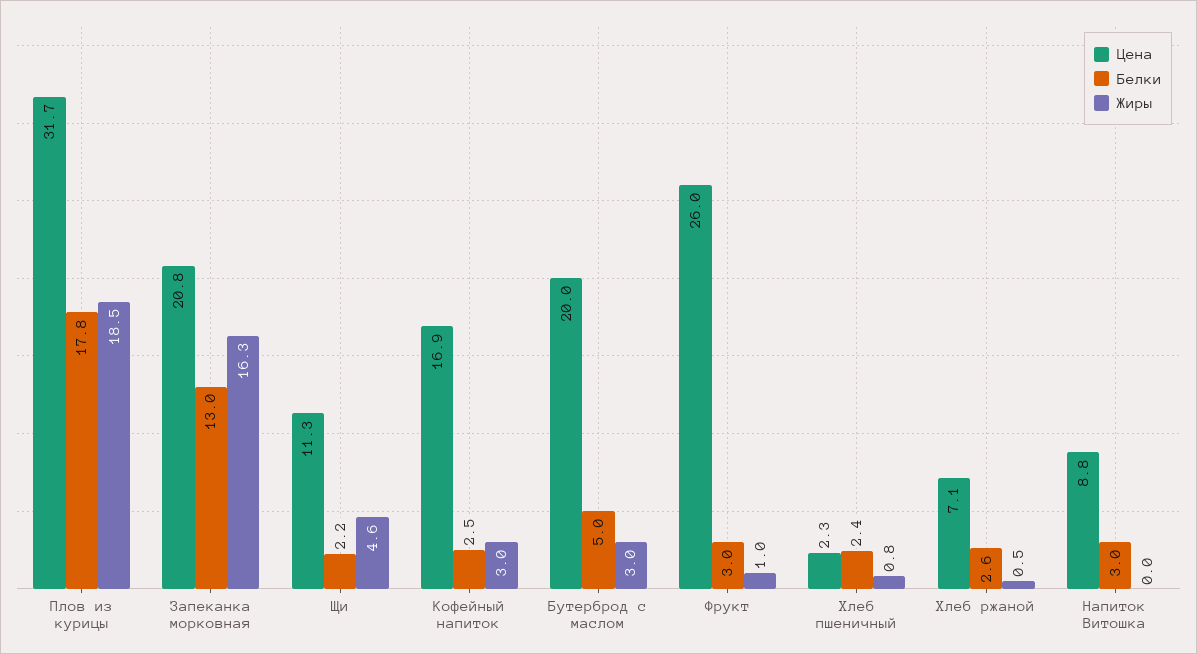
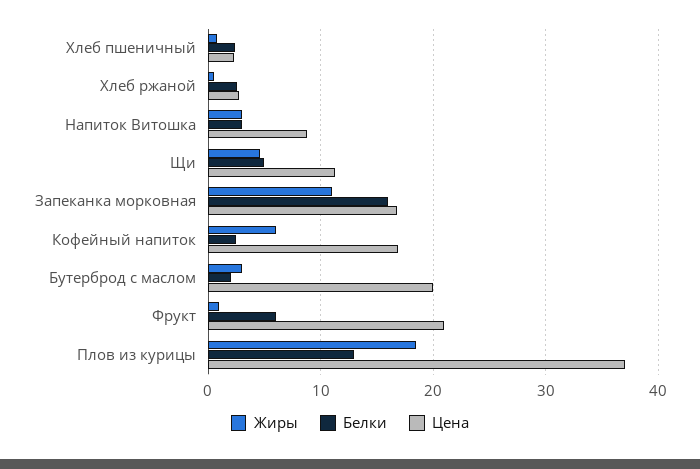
  {
    "Цена": {
-     "Плов из курицы": 31.7,
+     "Плов из курицы": 37,
-     "Запеканка морковная": 20.8,
+     "Запеканка морковная": 17,
      "Щи": 11.3,
      "Кофейный напиток": 16.9,
      "Бутерброд с маслом": 20,
-     "Фрукт": 26,
+     "Фрукт": 21,
      "Хлеб пшеничный": 2.3,
-     "Хлеб ржаной": 7.1,
+     "Хлеб ржаной": 3,
      "Напиток Витошка": 8.8
    },
    "Белки": {
-     "Плов из курицы": 17.8,
+     "Плов из курицы": 13,
-     "Запеканка морковная": 13,
+     "Запеканка морковная": 16,
-     "Щи": 2.2,
+     "Щи": 5,
      "Кофейный напиток": 2.5,
-     "Бутерброд с маслом": 5,
+     "Бутерброд с маслом": 2,
-     "Фрукт": 3,
+     "Фрукт": 6,
      "Хлеб пшеничный": 2.4,
      "Хлеб ржаной": 2.6,
      "Напиток Витошка": 3
    },
    "Жиры": {
      "Плов из курицы": 18.5,
-     "Запеканка морковная": 16.3,
+     "Запеканка морковная": 11,
      "Щи": 4.6,
-     "Кофейный напиток": 3,
+     "Кофейный напиток": 6,
      "Бутерброд с маслом": 3,
      "Фрукт": 1,
      "Хлеб пшеничный": 0.8,
      "Хлеб ржаной": 0.5,
-     "Напиток Витошка": 0
+     "Напиток Витошка": 3
    }
  }

